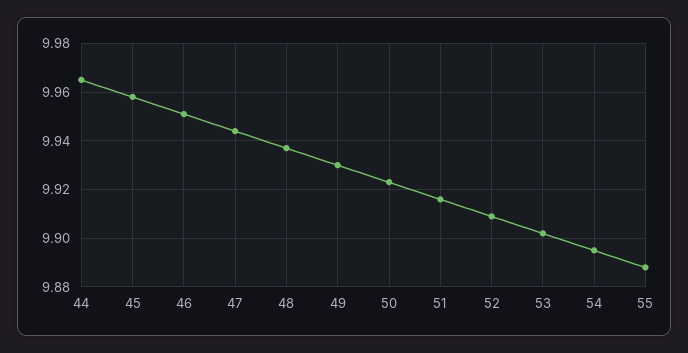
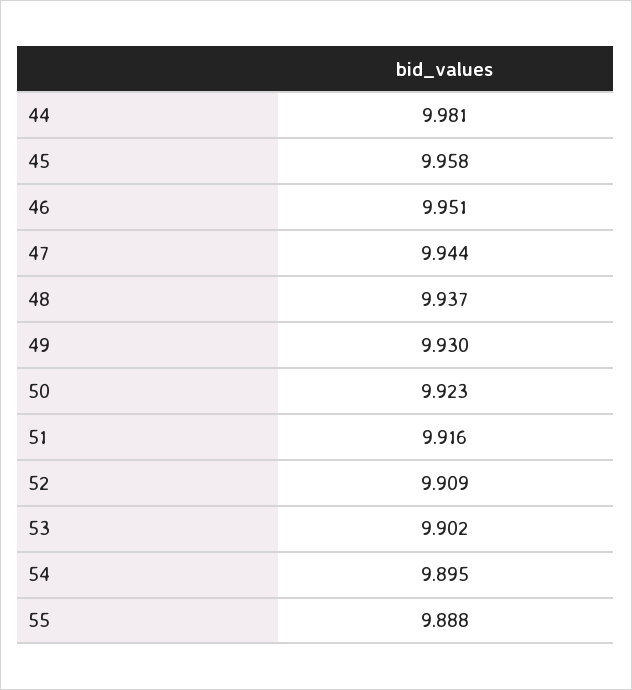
  {
-   "44": 9.965,
+   "44": 9.981,
    "45": 9.958,
    "46": 9.951,
    "47": 9.944,
    "48": 9.937,
    "49": 9.93,
    "50": 9.923,
    "51": 9.916,
    "52": 9.909,
    "53": 9.902,
    "54": 9.895,
    "55": 9.888
  }

